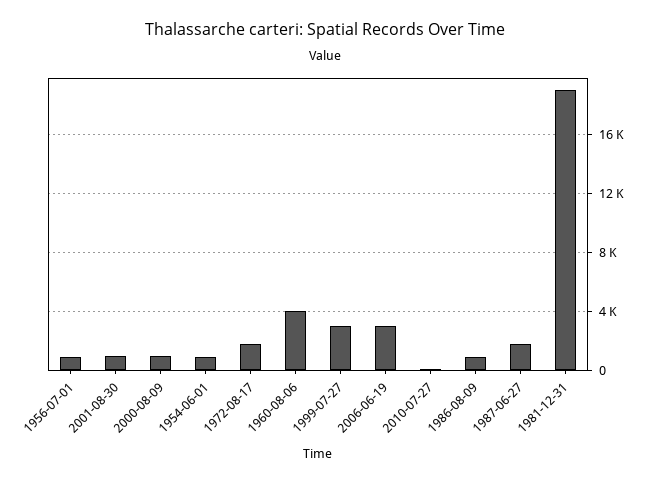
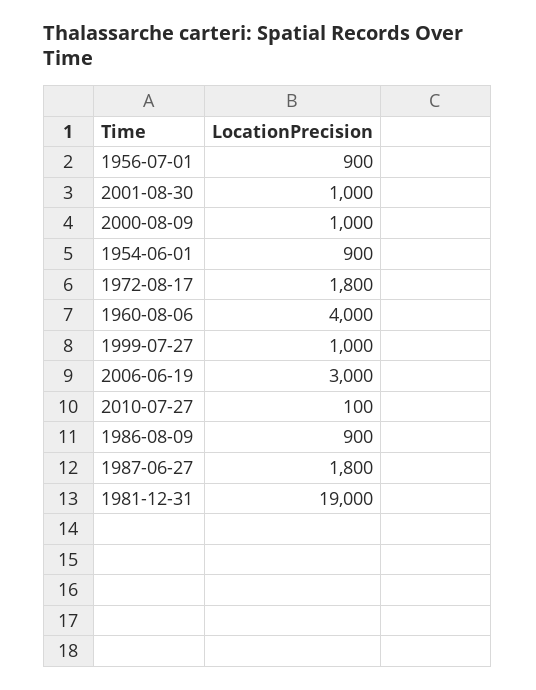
  {
    "1956-07-01": 900,
    "2001-08-30": 1000,
    "2000-08-09": 1000,
    "1954-06-01": 900,
    "1972-08-17": 1800,
    "1960-08-06": 4000,
-   "1999-07-27": 3000,
+   "1999-07-27": 1000,
    "2006-06-19": 3000,
    "2010-07-27": 100,
    "1986-08-09": 900,
    "1987-06-27": 1800,
    "1981-12-31": 19000
  }

